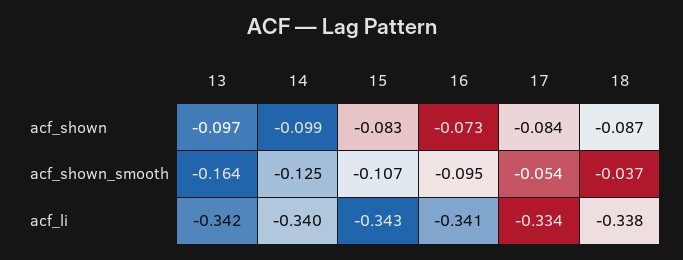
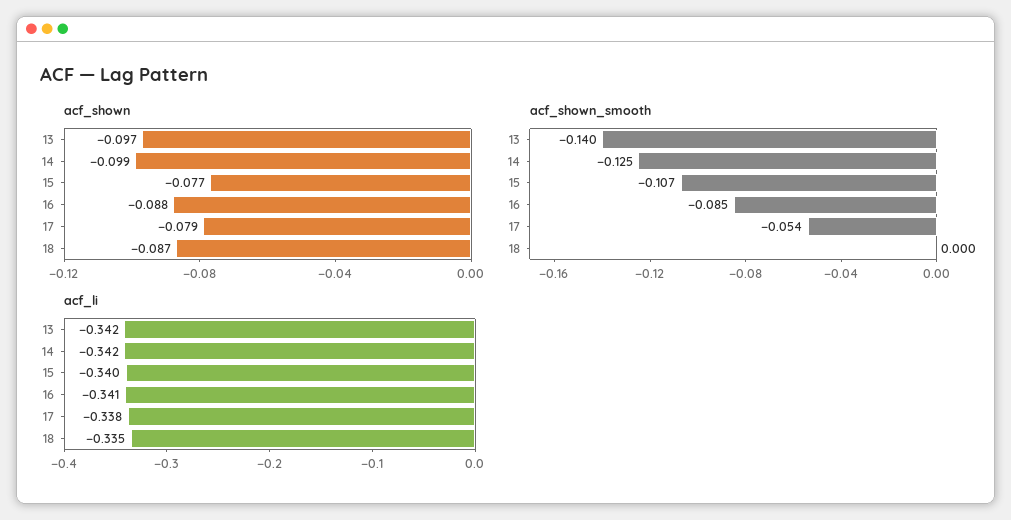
  {
    "acf_shown": {
      "13": -0.097,
      "14": -0.099,
-     "15": -0.083,
+     "15": -0.077,
-     "16": -0.073,
+     "16": -0.088,
-     "17": -0.084,
+     "17": -0.079,
      "18": -0.087
    },
    "acf_shown_smooth": {
-     "13": -0.164,
+     "13": -0.14,
      "14": -0.125,
      "15": -0.107,
-     "16": -0.095,
+     "16": -0.085,
      "17": -0.054,
-     "18": -0.037
+     "18": 0
    },
    "acf_li": {
      "13": -0.342,
-     "14": -0.34,
+     "14": -0.342,
-     "15": -0.343,
+     "15": -0.34,
      "16": -0.341,
-     "17": -0.334,
+     "17": -0.338,
-     "18": -0.338
+     "18": -0.335
    }
  }

